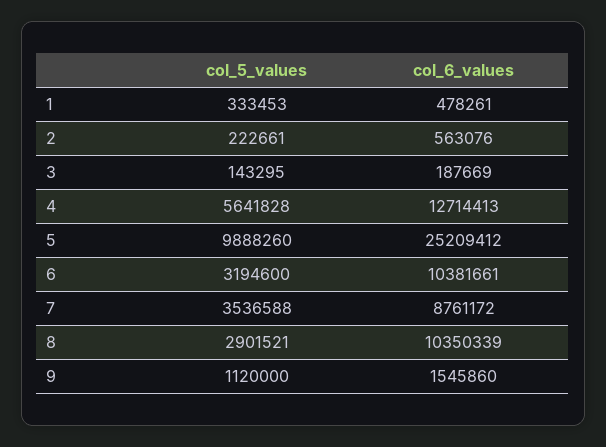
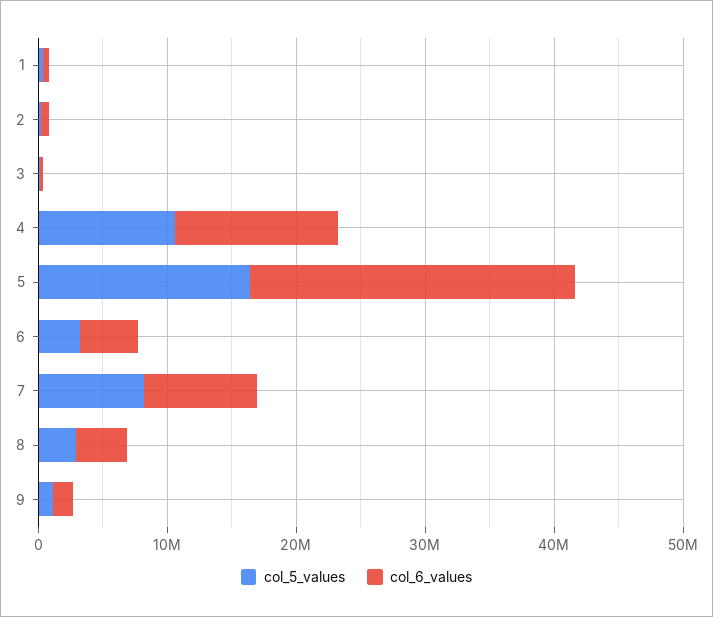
  {
    "col_5_values": {
      "1": 333453,
      "2": 222661,
      "3": 143295,
-     "4": 5641828,
+     "4": 10000000,
-     "5": 9888260,
+     "5": 16000000,
      "6": 3194600,
-     "7": 3536588,
+     "7": 8000000,
      "8": 2901521,
      "9": 1120000
    },
    "col_6_values": {
      "1": 478261,
      "2": 563076,
      "3": 187669,
      "4": 12714413,
      "5": 25209412,
-     "6": 10381661,
+     "6": 4000000,
      "7": 8761172,
-     "8": 10350339,
+     "8": 4000000,
      "9": 1545860
    }
  }

